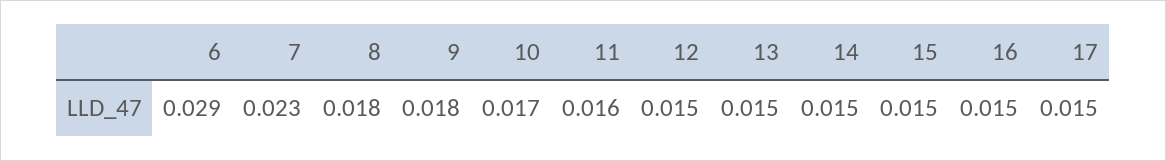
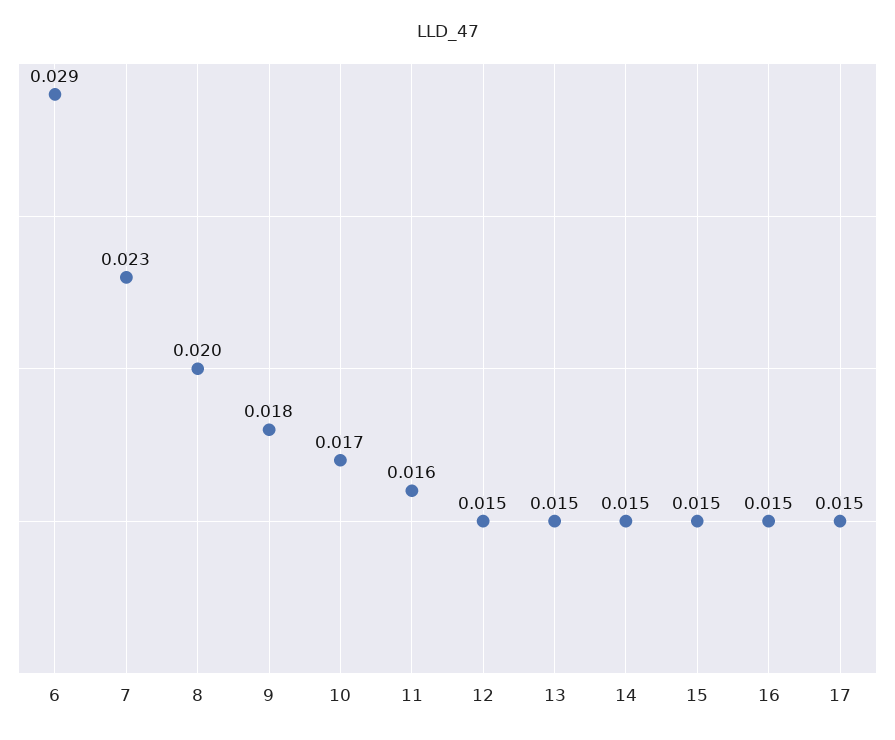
  {
    "6": 0.029,
    "7": 0.023,
-   "8": 0.018,
+   "8": 0.02,
    "9": 0.018,
    "10": 0.017,
    "11": 0.016,
    "12": 0.015,
    "13": 0.015,
    "14": 0.015,
    "15": 0.015,
    "16": 0.015,
    "17": 0.015
  }

